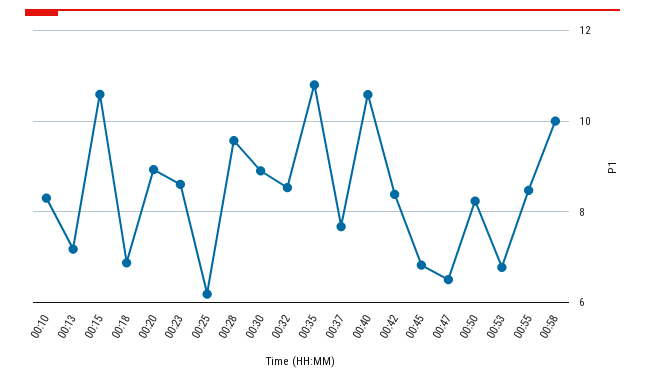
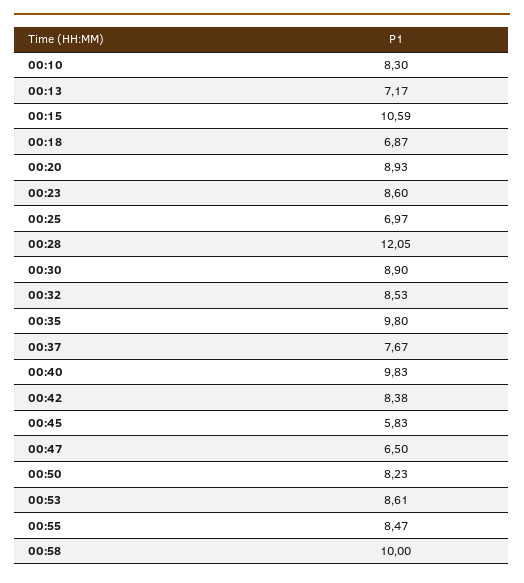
  {
    "00:10": 8.3,
    "00:13": 7.17,
    "00:15": 10.59,
    "00:18": 6.87,
    "00:20": 8.93,
    "00:23": 8.6,
-   "00:25": 6.2,
+   "00:25": 6.97,
-   "00:28": 9.6,
+   "00:28": 12.05,
    "00:30": 8.9,
    "00:32": 8.53,
-   "00:35": 10.8,
+   "00:35": 9.8,
    "00:37": 7.67,
-   "00:40": 10.6,
+   "00:40": 9.83,
    "00:42": 8.38,
-   "00:45": 6.8,
+   "00:45": 5.83,
    "00:47": 6.5,
    "00:50": 8.23,
-   "00:53": 6.8,
+   "00:53": 8.61,
    "00:55": 8.47,
    "00:58": 10
  }

